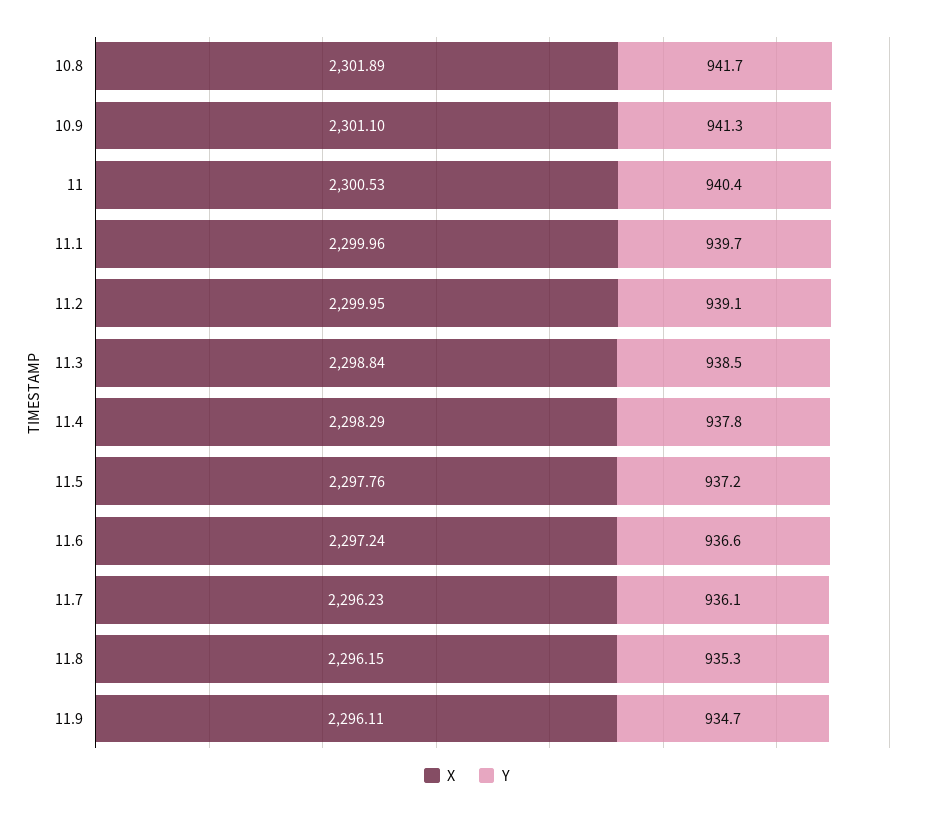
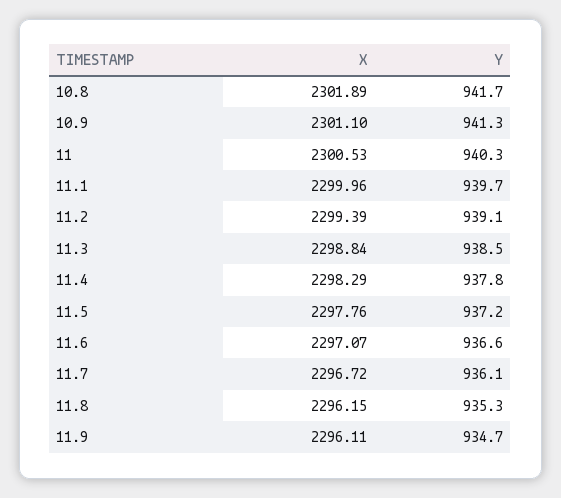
  {
    "X": {
      "10.8": 2301.89,
      "10.9": 2301.1,
      "11": 2300.53,
      "11.1": 2299.96,
-     "11.2": 2299.95,
+     "11.2": 2299.39,
      "11.3": 2298.84,
      "11.4": 2298.29,
      "11.5": 2297.76,
-     "11.6": 2297.24,
+     "11.6": 2297.07,
-     "11.7": 2296.23,
+     "11.7": 2296.72,
      "11.8": 2296.15,
      "11.9": 2296.11
    },
    "Y": {
      "10.8": 941.7,
      "10.9": 941.3,
-     "11": 940.4,
+     "11": 940.3,
      "11.1": 939.7,
      "11.2": 939.1,
      "11.3": 938.5,
      "11.4": 937.8,
      "11.5": 937.2,
      "11.6": 936.6,
      "11.7": 936.1,
      "11.8": 935.3,
      "11.9": 934.7
    }
  }

